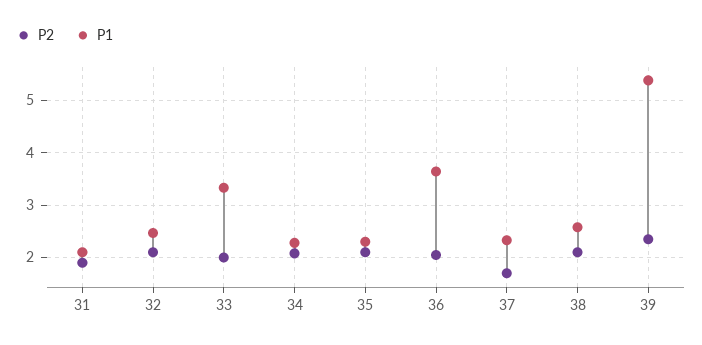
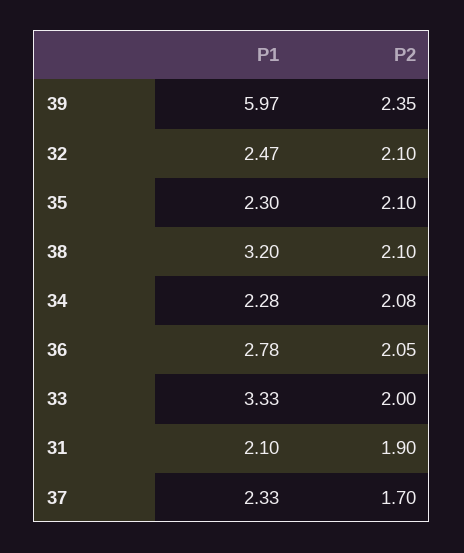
  {
    "P2": {
      "31": 1.9,
      "32": 2.1,
      "33": 2,
      "34": 2.08,
      "35": 2.1,
      "36": 2.05,
      "37": 1.7,
      "38": 2.1,
      "39": 2.35
    },
    "P1": {
      "31": 2.1,
      "32": 2.47,
      "33": 3.33,
      "34": 2.28,
      "35": 2.3,
-     "36": 3.6,
+     "36": 2.78,
      "37": 2.33,
-     "38": 2.6,
+     "38": 3.2,
-     "39": 5.4
+     "39": 5.97
    }
  }

